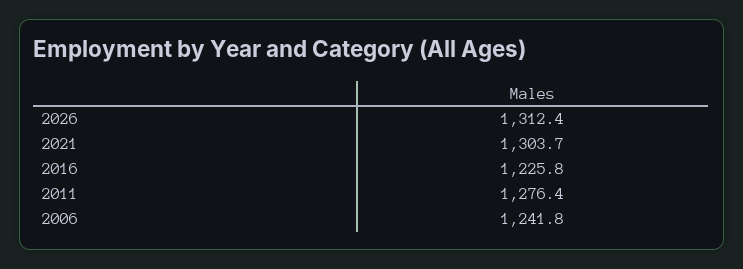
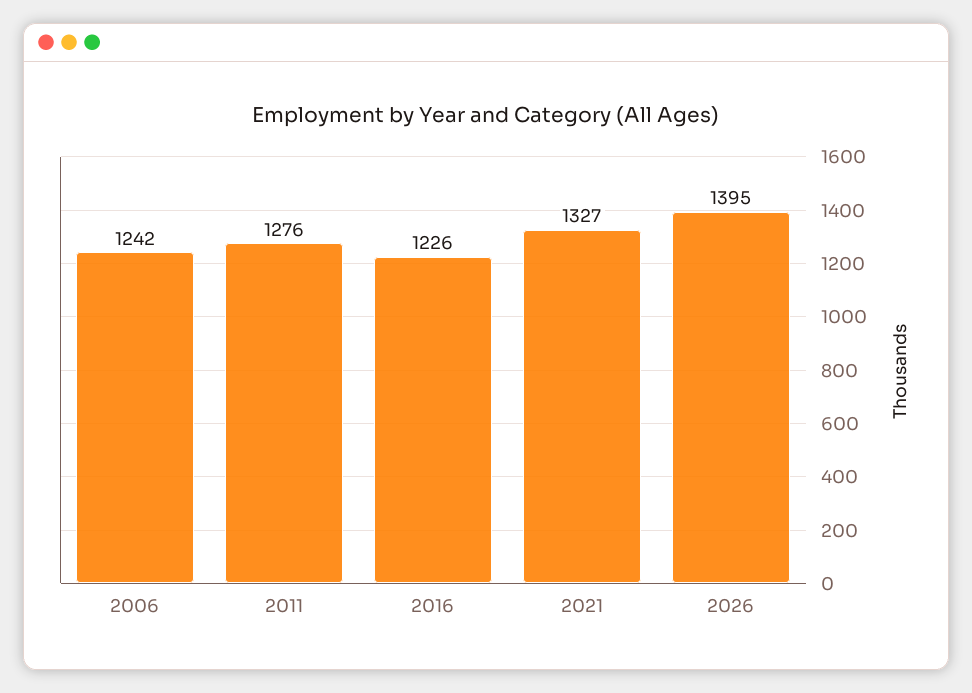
  {
-   "2026": 1312.4,
+   "2026": 1395,
-   "2021": 1303.7,
+   "2021": 1327,
    "2016": 1225.8,
    "2011": 1276.4,
    "2006": 1241.8
  }

